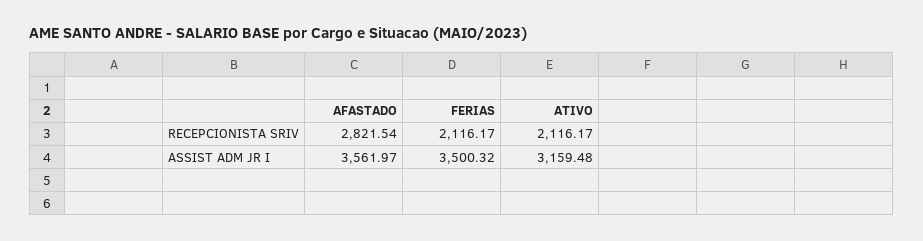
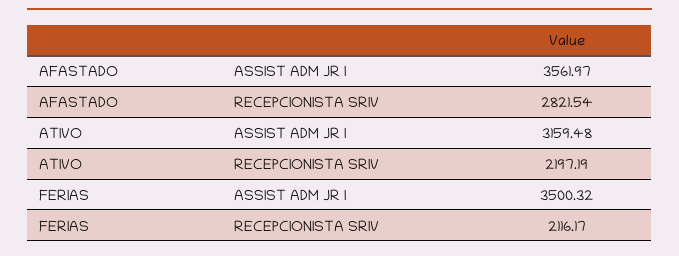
  {
    "AFASTADO": {
      "RECEPCIONISTA SRIV": 2821.54,
      "ASSIST ADM JR I": 3561.97
    },
    "FERIAS": {
      "RECEPCIONISTA SRIV": 2116.17,
      "ASSIST ADM JR I": 3500.32
    },
    "ATIVO": {
-     "RECEPCIONISTA SRIV": 2116.17,
+     "RECEPCIONISTA SRIV": 2197.19,
      "ASSIST ADM JR I": 3159.48
    }
  }

